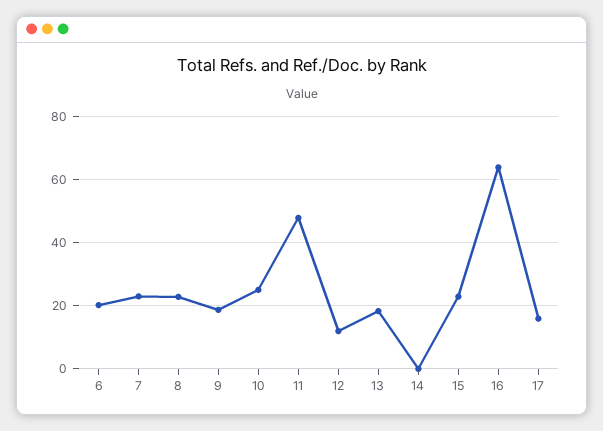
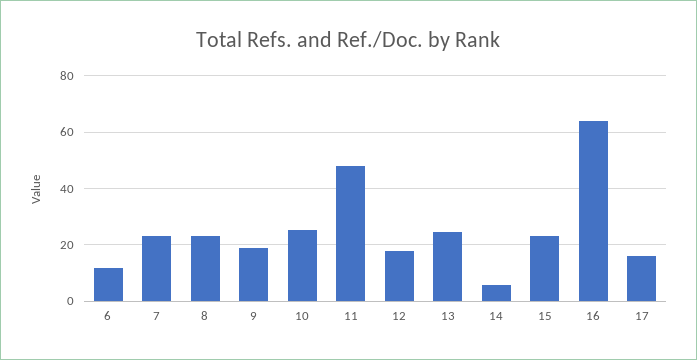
  {
-   "6": 20,
+   "6": 12.5,
    "7": 24,
    "8": 22,
    "9": 18,
    "10": 26,
    "11": 48,
-   "12": 12,
+   "12": 17.5,
-   "13": 18,
+   "13": 25,
-   "14": 0,
+   "14": 5,
    "15": 22,
    "16": 64,
    "17": 16
  }

